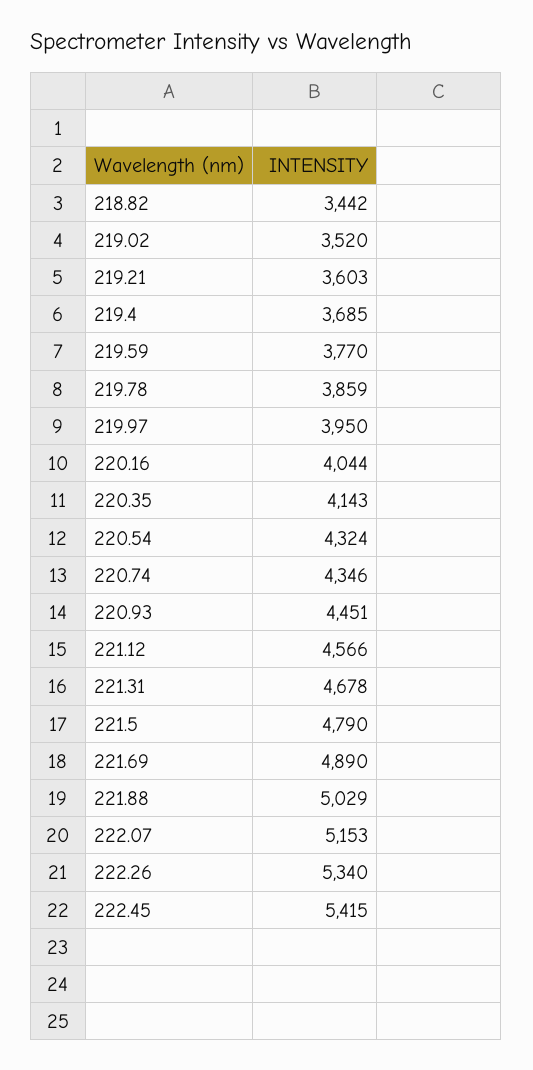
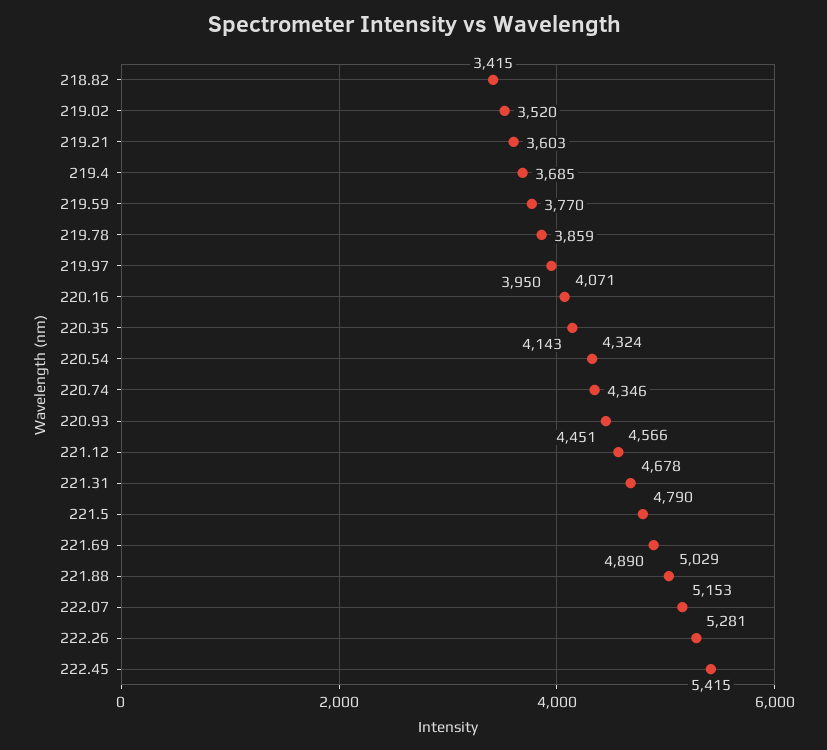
  {
-   "218.82": 3442,
+   "218.82": 3415,
    "219.02": 3520,
    "219.21": 3603,
    "219.4": 3685,
    "219.59": 3770,
    "219.78": 3859,
    "219.97": 3950,
-   "220.16": 4044,
+   "220.16": 4071,
    "220.35": 4143,
    "220.54": 4324,
    "220.74": 4346,
    "220.93": 4451,
    "221.12": 4566,
    "221.31": 4678,
    "221.5": 4790,
    "221.69": 4890,
    "221.88": 5029,
    "222.07": 5153,
-   "222.26": 5340,
+   "222.26": 5281,
    "222.45": 5415
  }

